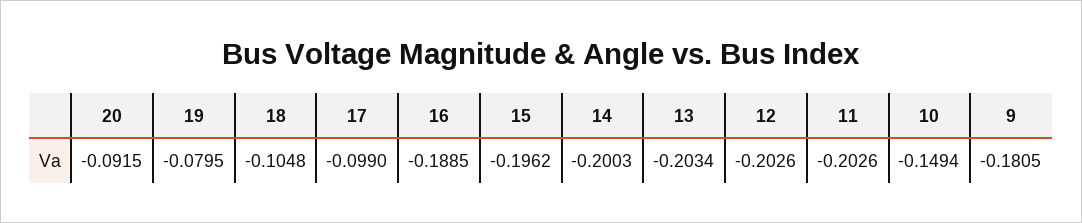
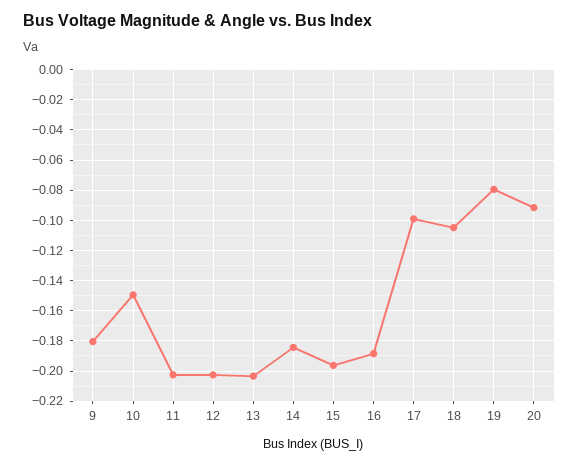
  {
    "20": -0.0915,
    "19": -0.0795,
    "18": -0.1048,
    "17": -0.099,
    "16": -0.1885,
    "15": -0.1962,
-   "14": -0.2003,
+   "14": -0.185,
    "13": -0.2034,
    "12": -0.2026,
    "11": -0.2026,
    "10": -0.1494,
    "9": -0.1805
  }

